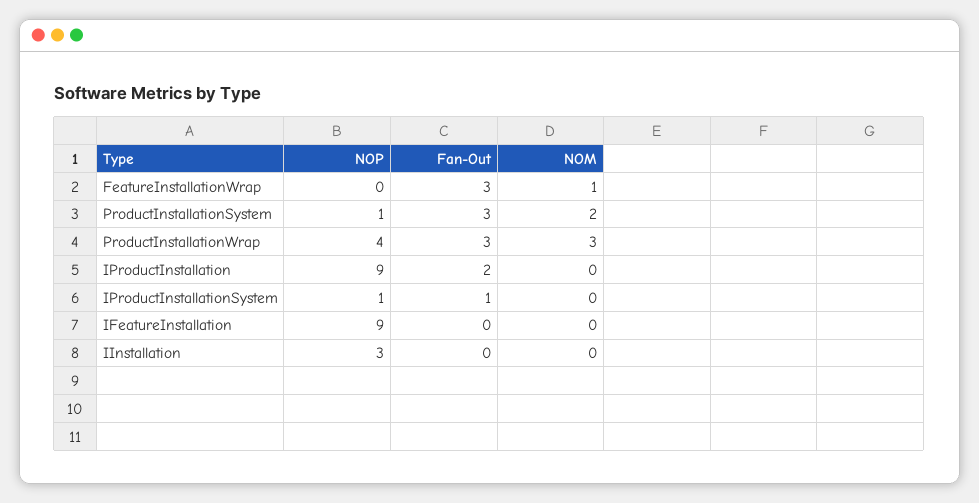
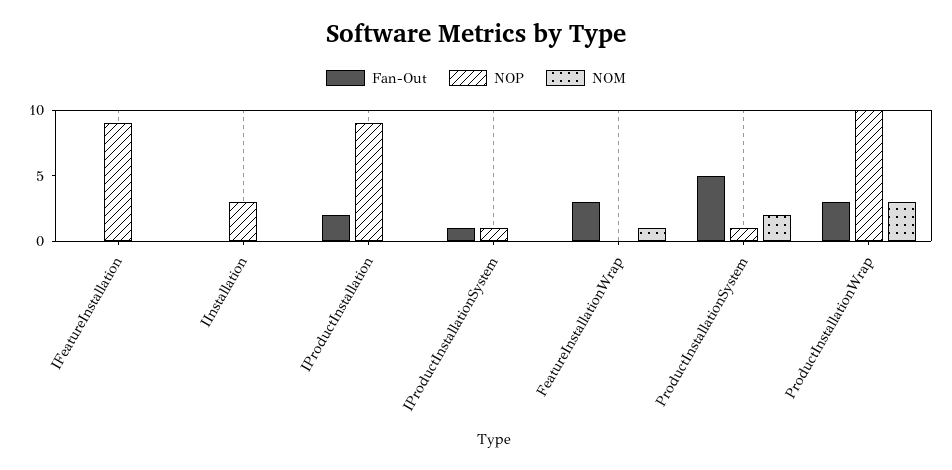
  {
    "NOP": {
      "FeatureInstallationWrap": 0,
      "ProductInstallationSystem": 1,
-     "ProductInstallationWrap": 4,
+     "ProductInstallationWrap": 10,
      "IProductInstallation": 9,
      "IProductInstallationSystem": 1,
      "IFeatureInstallation": 9,
      "IInstallation": 3
    },
    "Fan-Out": {
      "FeatureInstallationWrap": 3,
-     "ProductInstallationSystem": 3,
+     "ProductInstallationSystem": 5,
      "ProductInstallationWrap": 3,
      "IProductInstallation": 2,
      "IProductInstallationSystem": 1,
      "IFeatureInstallation": 0,
      "IInstallation": 0
    },
    "NOM": {
      "FeatureInstallationWrap": 1,
      "ProductInstallationSystem": 2,
      "ProductInstallationWrap": 3,
      "IProductInstallation": 0,
      "IProductInstallationSystem": 0,
      "IFeatureInstallation": 0,
      "IInstallation": 0
    }
  }

